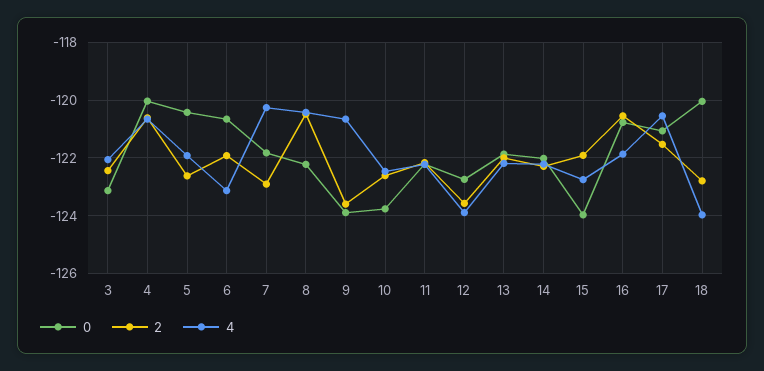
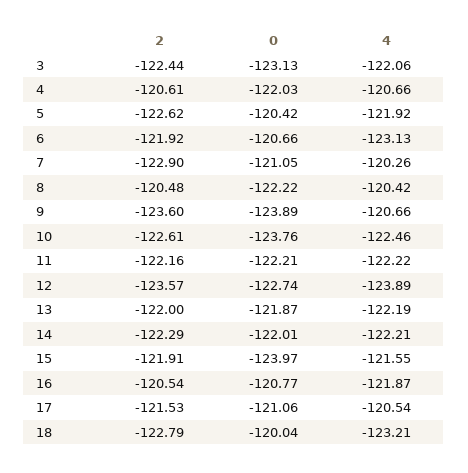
  {
    "0": {
      "3": -123.13,
-     "4": -120,
+     "4": -122.03,
      "5": -120.42,
      "6": -120.66,
-     "7": -121.75,
+     "7": -121.05,
      "8": -122.22,
      "9": -123.89,
      "10": -123.76,
      "11": -122.21,
      "12": -122.74,
      "13": -121.87,
      "14": -122.01,
      "15": -123.97,
      "16": -120.77,
      "17": -121.06,
      "18": -120.04
    },
    "2": {
      "3": -122.44,
      "4": -120.61,
      "5": -122.62,
      "6": -121.92,
      "7": -122.9,
      "8": -120.48,
      "9": -123.6,
      "10": -122.61,
      "11": -122.16,
      "12": -123.57,
      "13": -122,
      "14": -122.29,
      "15": -121.91,
      "16": -120.54,
      "17": -121.53,
      "18": -122.79
    },
    "4": {
      "3": -122.06,
      "4": -120.66,
      "5": -121.92,
      "6": -123.13,
      "7": -120.26,
      "8": -120.42,
      "9": -120.66,
      "10": -122.46,
      "11": -122.22,
      "12": -123.89,
      "13": -122.19,
      "14": -122.21,
-     "15": -122.75,
+     "15": -121.55,
      "16": -121.87,
      "17": -120.54,
-     "18": -124
+     "18": -123.21
    }
  }

